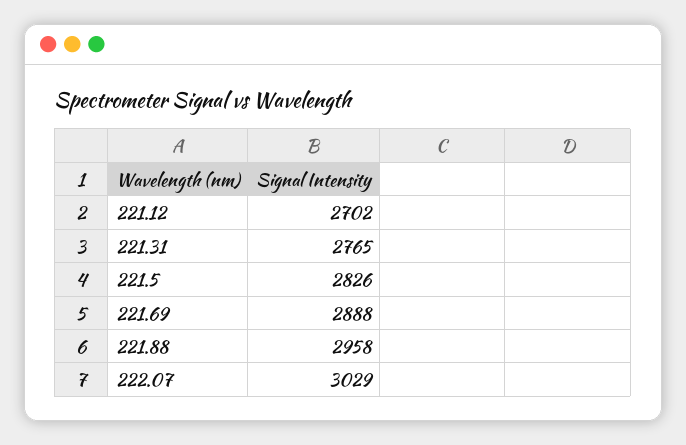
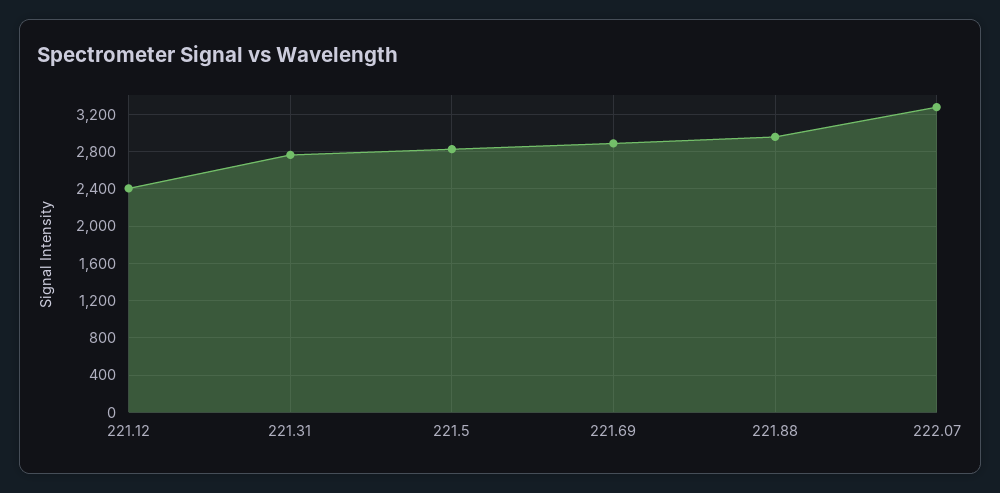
  {
-   "221.12": 2702,
+   "221.12": 2400,
    "221.31": 2765,
    "221.5": 2826,
    "221.69": 2888,
    "221.88": 2958,
-   "222.07": 3029
+   "222.07": 3300
  }

